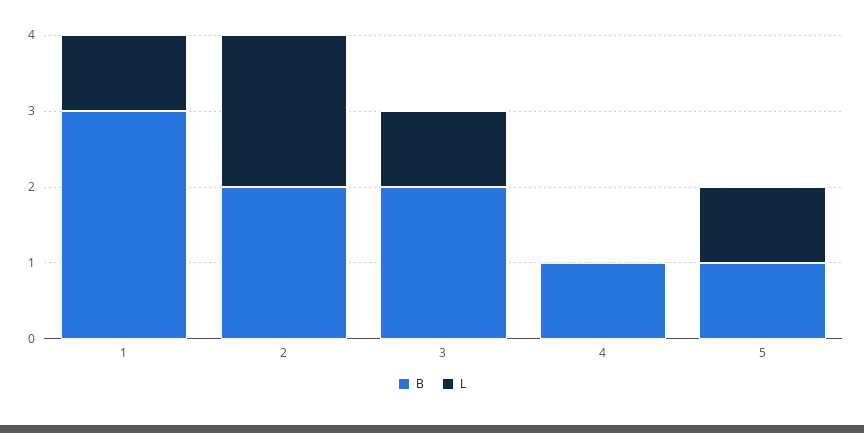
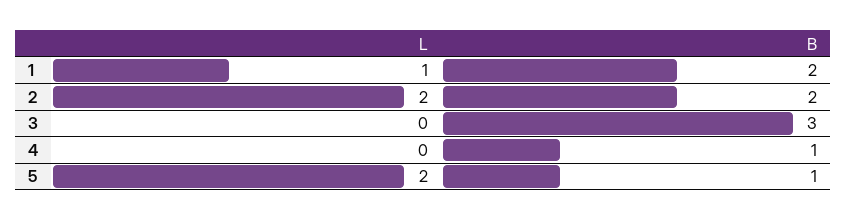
  {
    "B": {
-     "1": 3,
+     "1": 2,
      "2": 2,
-     "3": 2,
+     "3": 3,
      "4": 1,
      "5": 1
    },
    "L": {
      "1": 1,
      "2": 2,
-     "3": 1,
+     "3": 0,
      "4": 0,
-     "5": 1
+     "5": 2
    }
  }

